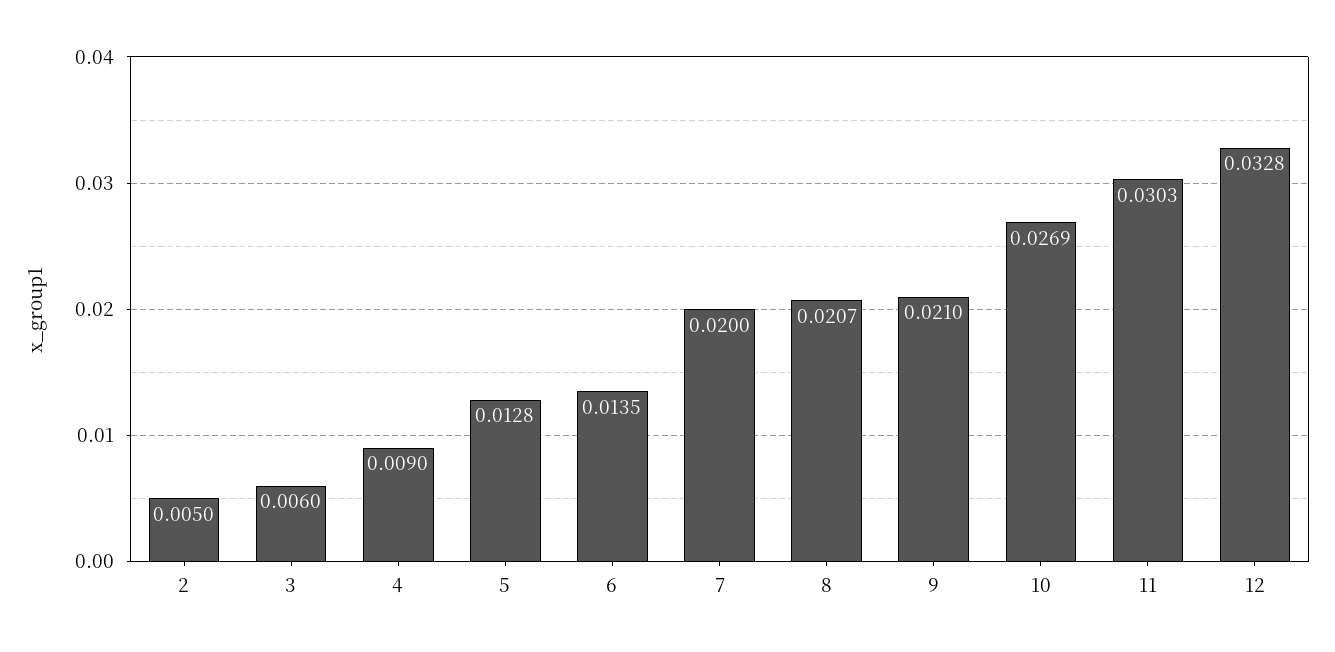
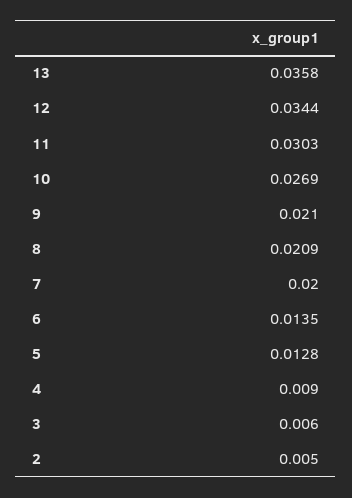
  {
    "2": 0.005,
    "3": 0.006,
    "4": 0.009,
    "5": 0.0128,
    "6": 0.0135,
    "7": 0.02,
-   "8": 0.0207,
+   "8": 0.0209,
    "9": 0.021,
    "10": 0.0269,
    "11": 0.0303,
-   "12": 0.0328
+   "12": 0.0344,
+   "13": 0.0358
  }

